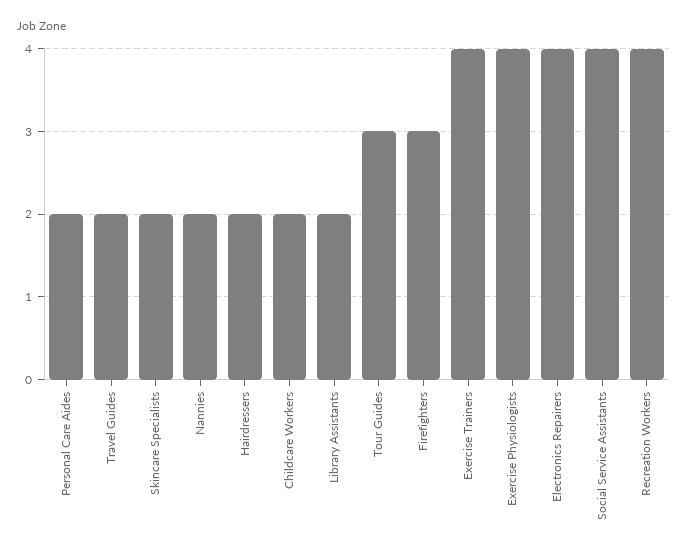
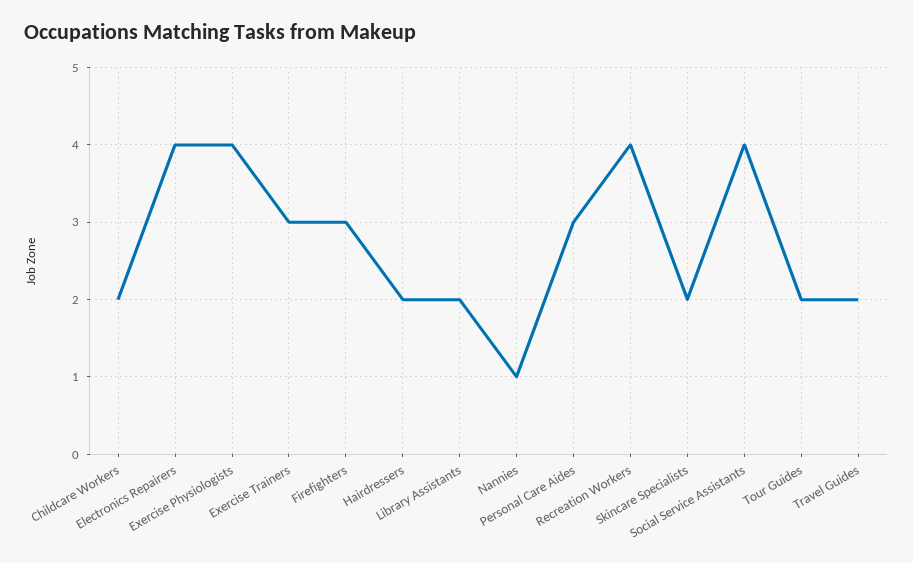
  {
-   "Personal Care Aides": 2,
+   "Personal Care Aides": 3,
    "Travel Guides": 2,
    "Skincare Specialists": 2,
-   "Nannies": 2,
+   "Nannies": 1,
    "Hairdressers": 2,
    "Childcare Workers": 2,
    "Library Assistants": 2,
-   "Tour Guides": 3,
+   "Tour Guides": 2,
    "Firefighters": 3,
-   "Exercise Trainers": 4,
+   "Exercise Trainers": 3,
    "Exercise Physiologists": 4,
    "Electronics Repairers": 4,
    "Social Service Assistants": 4,
    "Recreation Workers": 4
  }

